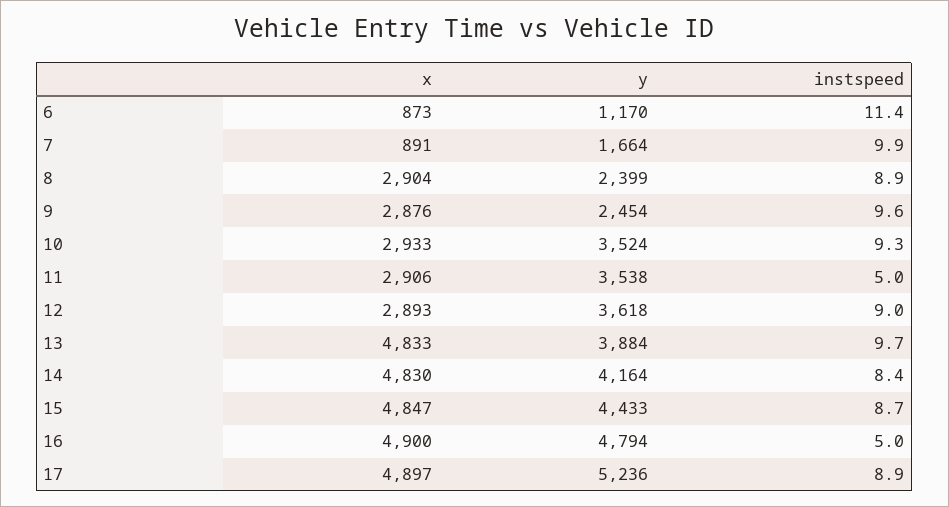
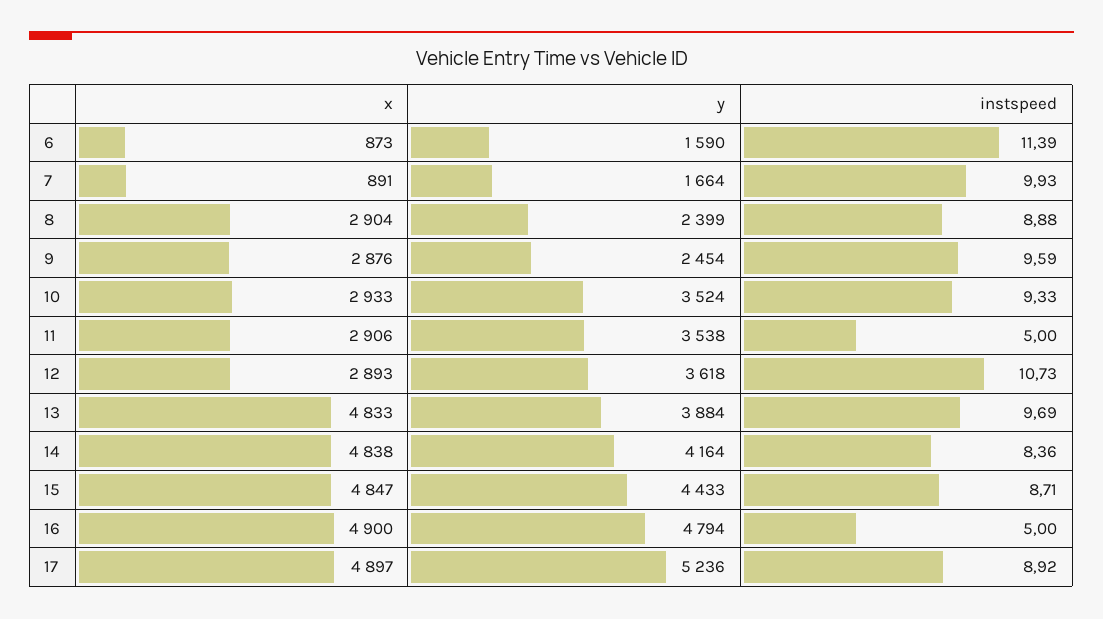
  {
    "x": {
      "6": 873,
      "7": 891,
      "8": 2904,
      "9": 2876,
      "10": 2933,
      "11": 2906,
      "12": 2893,
      "13": 4833,
-     "14": 4830,
+     "14": 4838,
      "15": 4847,
      "16": 4900,
      "17": 4897
    },
    "y": {
-     "6": 1170,
+     "6": 1590,
      "7": 1664,
      "8": 2399,
      "9": 2454,
      "10": 3524,
      "11": 3538,
      "12": 3618,
      "13": 3884,
      "14": 4164,
      "15": 4433,
      "16": 4794,
      "17": 5236
    },
    "instspeed": {
      "6": 11.39,
      "7": 9.93,
      "8": 8.88,
      "9": 9.59,
      "10": 9.33,
      "11": 5,
-     "12": 9,
+     "12": 10.73,
      "13": 9.69,
      "14": 8.36,
      "15": 8.71,
      "16": 5,
      "17": 8.92
    }
  }

